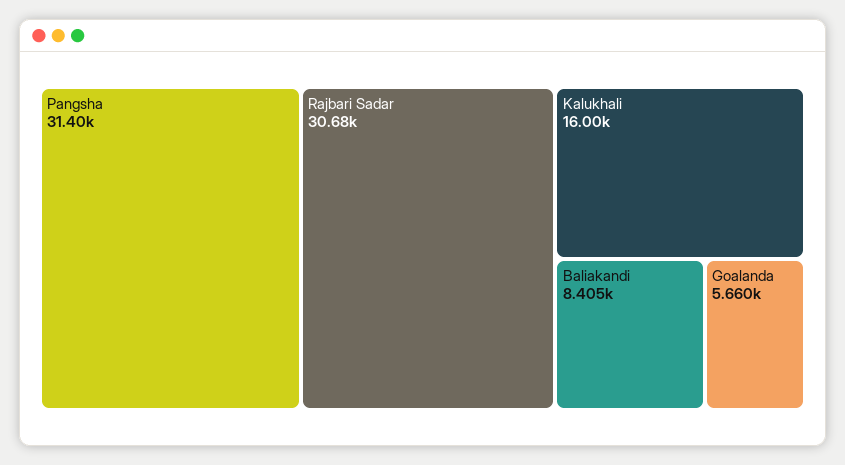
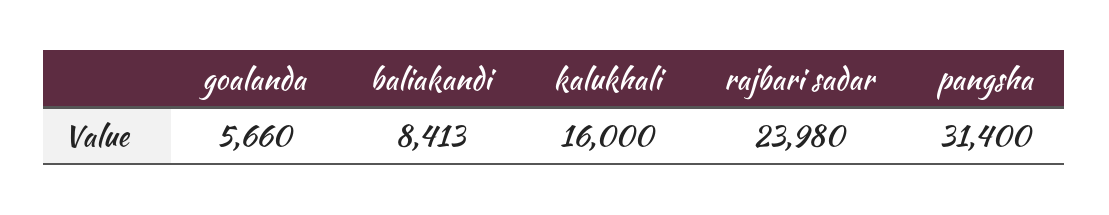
  {
    "Pangsha": 31400,
-   "Rajbari Sadar": 30680,
+   "Rajbari Sadar": 23980,
    "Kalukhali": 16000,
-   "Baliakandi": 8405,
+   "Baliakandi": 8413,
    "Goalanda": 5660
  }

